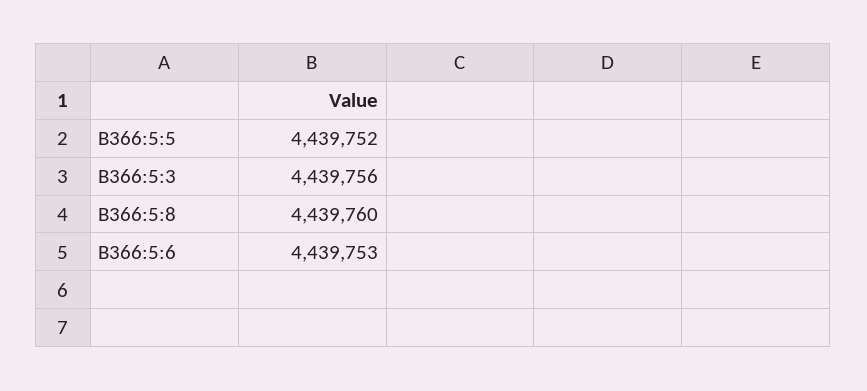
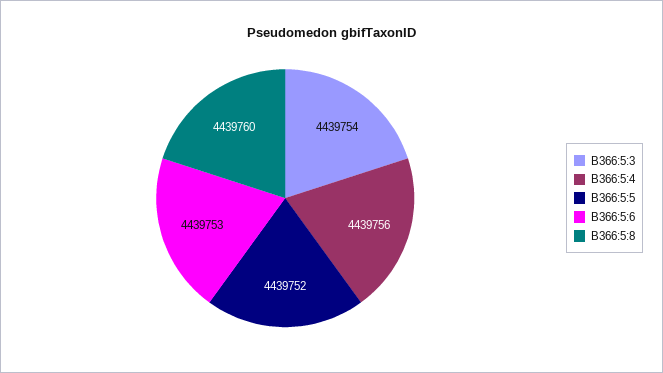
  {
    "B366:5:5": 4439752,
-   "B366:5:3": 4439756,
+   "B366:5:3": 4439754,
    "B366:5:8": 4439760,
-   "B366:5:6": 4439753
+   "B366:5:6": 4439753,
+   "B366:5:4": 4439756
  }

